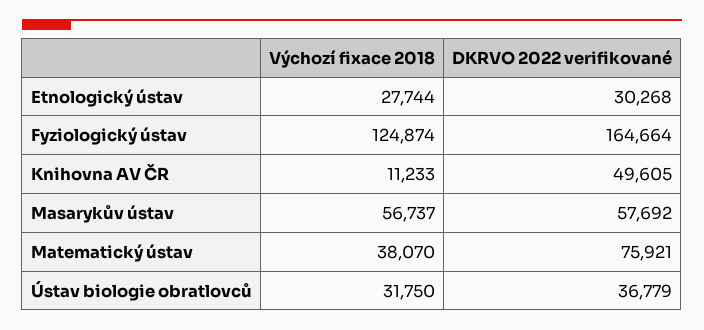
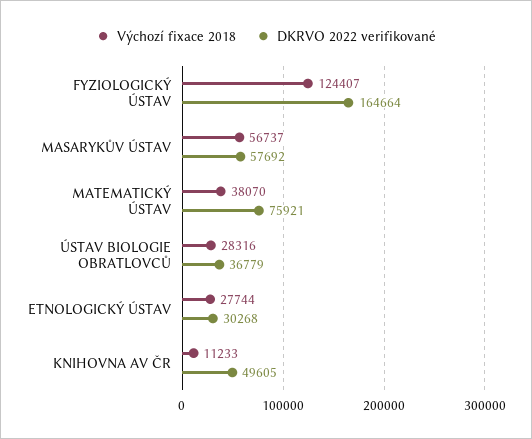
  {
    "Výchozí fixace 2018": {
      "Etnologický ústav": 27744,
-     "Fyziologický ústav": 124874,
+     "Fyziologický ústav": 124407,
      "Knihovna AV ČR": 11233,
      "Masarykův ústav": 56737,
      "Matematický ústav": 38070,
-     "Ústav biologie obratlovců": 31750
+     "Ústav biologie obratlovců": 28316
    },
    "DKRVO 2022 verifikované": {
      "Etnologický ústav": 30268,
      "Fyziologický ústav": 164664,
      "Knihovna AV ČR": 49605,
      "Masarykův ústav": 57692,
      "Matematický ústav": 75921,
      "Ústav biologie obratlovců": 36779
    }
  }

